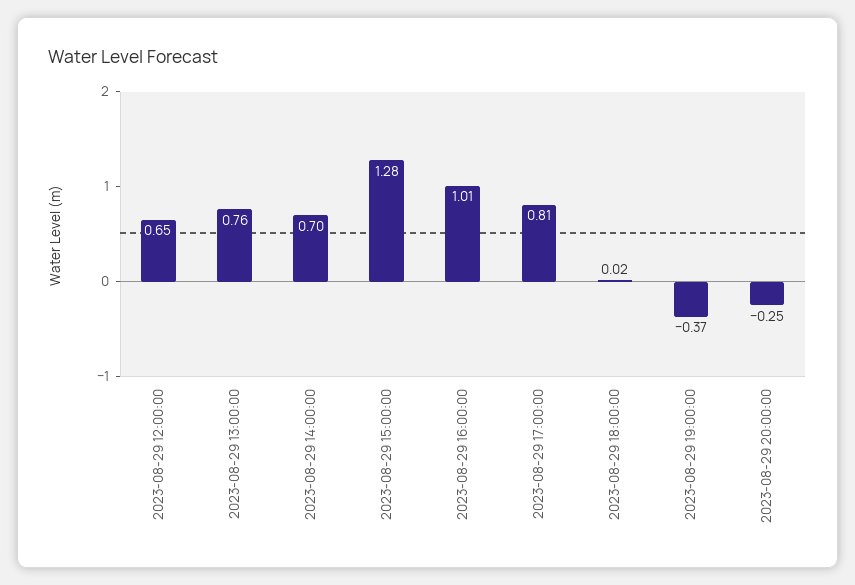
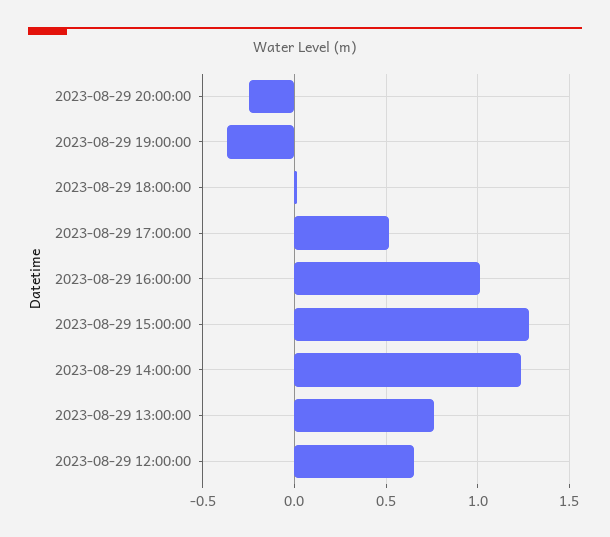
  {
    "2023-08-29 12:00:00": 0.65,
    "2023-08-29 13:00:00": 0.76,
-   "2023-08-29 14:00:00": 0.7,
+   "2023-08-29 14:00:00": 1.25,
    "2023-08-29 15:00:00": 1.28,
    "2023-08-29 16:00:00": 1.01,
-   "2023-08-29 17:00:00": 0.81,
+   "2023-08-29 17:00:00": 0.5,
    "2023-08-29 18:00:00": 0.02,
    "2023-08-29 19:00:00": -0.37,
    "2023-08-29 20:00:00": -0.25
  }

